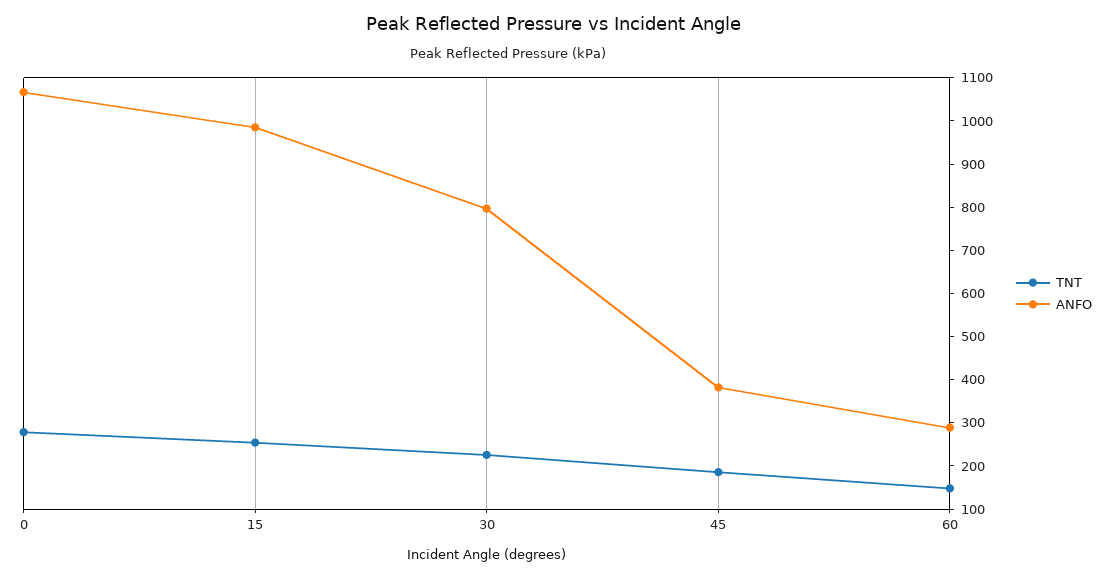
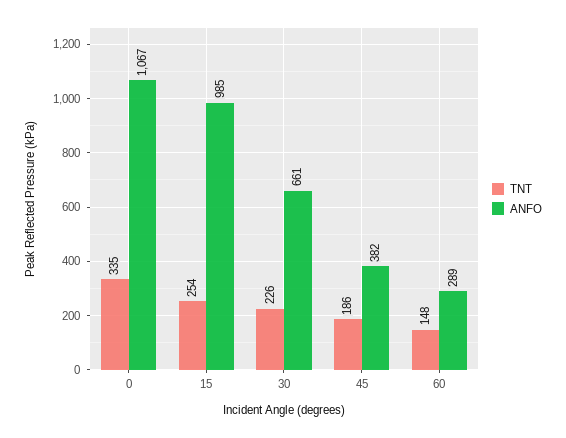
  {
    "TNT": {
-     "0": 280,
+     "0": 335,
      "15": 254,
      "30": 226,
      "45": 186,
      "60": 148
    },
    "ANFO": {
      "0": 1067,
      "15": 985,
-     "30": 800,
+     "30": 661,
      "45": 382,
      "60": 289
    }
  }

